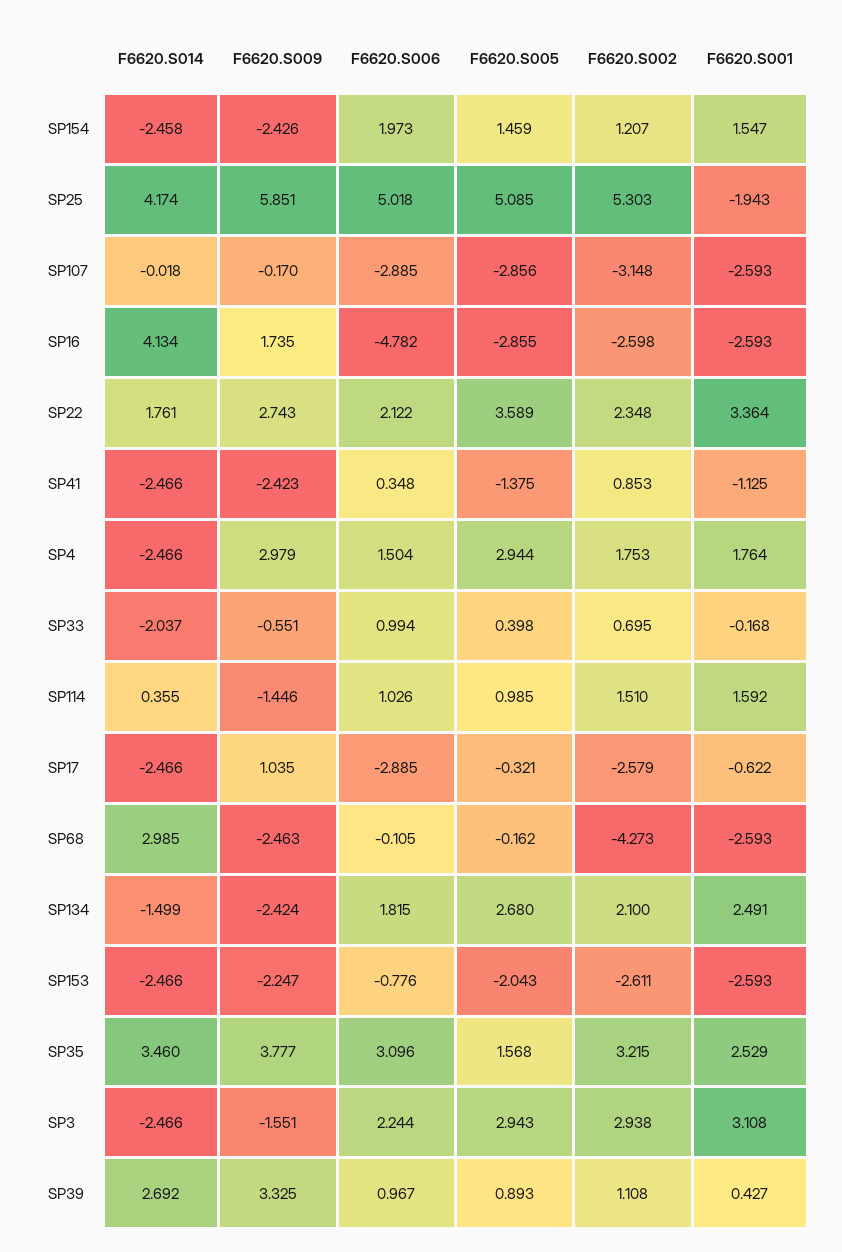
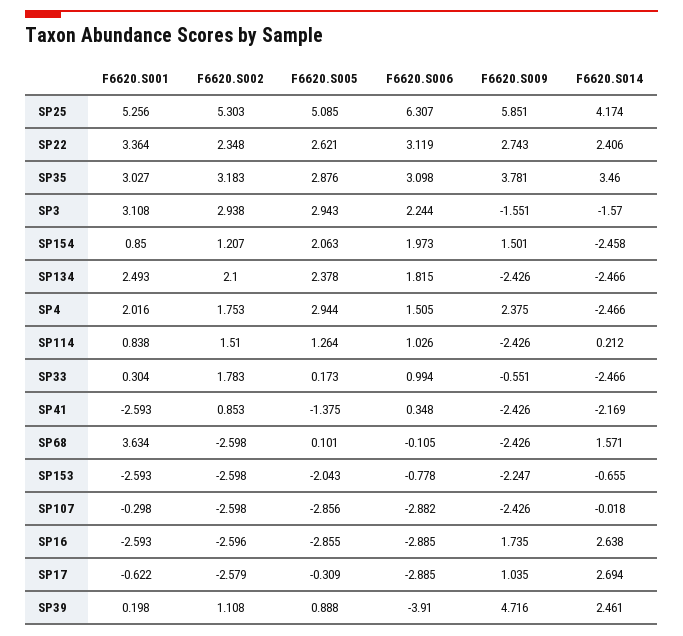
  {
    "F6620.S014": {
      "SP154": -2.458,
      "SP25": 4.174,
      "SP107": -0.018,
-     "SP16": 4.134,
+     "SP16": 2.638,
-     "SP22": 1.761,
+     "SP22": 2.406,
-     "SP41": -2.466,
+     "SP41": -2.169,
      "SP4": -2.466,
-     "SP33": -2.037,
+     "SP33": -2.466,
-     "SP114": 0.355,
+     "SP114": 0.212,
-     "SP17": -2.466,
+     "SP17": 2.694,
-     "SP68": 2.985,
+     "SP68": 1.571,
-     "SP134": -1.499,
+     "SP134": -2.466,
-     "SP153": -2.466,
+     "SP153": -0.655,
      "SP35": 3.46,
-     "SP3": -2.466,
+     "SP3": -1.57,
-     "SP39": 2.692
+     "SP39": 2.461
    },
    "F6620.S009": {
-     "SP154": -2.426,
+     "SP154": 1.501,
      "SP25": 5.851,
-     "SP107": -0.17,
+     "SP107": -2.426,
      "SP16": 1.735,
      "SP22": 2.743,
-     "SP41": -2.423,
+     "SP41": -2.426,
-     "SP4": 2.979,
+     "SP4": 2.375,
      "SP33": -0.551,
-     "SP114": -1.446,
+     "SP114": -2.426,
      "SP17": 1.035,
-     "SP68": -2.463,
+     "SP68": -2.426,
-     "SP134": -2.424,
+     "SP134": -2.426,
      "SP153": -2.247,
-     "SP35": 3.777,
+     "SP35": 3.781,
      "SP3": -1.551,
-     "SP39": 3.325
+     "SP39": 4.716
    },
    "F6620.S006": {
      "SP154": 1.973,
-     "SP25": 5.018,
+     "SP25": 6.307,
-     "SP107": -2.885,
+     "SP107": -2.882,
-     "SP16": -4.782,
+     "SP16": -2.885,
-     "SP22": 2.122,
+     "SP22": 3.119,
      "SP41": 0.348,
-     "SP4": 1.504,
+     "SP4": 1.505,
      "SP33": 0.994,
      "SP114": 1.026,
      "SP17": -2.885,
      "SP68": -0.105,
      "SP134": 1.815,
-     "SP153": -0.776,
+     "SP153": -0.778,
-     "SP35": 3.096,
+     "SP35": 3.098,
      "SP3": 2.244,
-     "SP39": 0.967
+     "SP39": -3.91
    },
    "F6620.S005": {
-     "SP154": 1.459,
+     "SP154": 2.063,
      "SP25": 5.085,
      "SP107": -2.856,
      "SP16": -2.855,
-     "SP22": 3.589,
+     "SP22": 2.621,
      "SP41": -1.375,
      "SP4": 2.944,
-     "SP33": 0.398,
+     "SP33": 0.173,
-     "SP114": 0.985,
+     "SP114": 1.264,
-     "SP17": -0.321,
+     "SP17": -0.309,
-     "SP68": -0.162,
+     "SP68": 0.101,
-     "SP134": 2.68,
+     "SP134": 2.378,
      "SP153": -2.043,
-     "SP35": 1.568,
+     "SP35": 2.876,
      "SP3": 2.943,
-     "SP39": 0.893
+     "SP39": 0.888
    },
    "F6620.S002": {
      "SP154": 1.207,
      "SP25": 5.303,
-     "SP107": -3.148,
+     "SP107": -2.598,
-     "SP16": -2.598,
+     "SP16": -2.596,
      "SP22": 2.348,
      "SP41": 0.853,
      "SP4": 1.753,
-     "SP33": 0.695,
+     "SP33": 1.783,
      "SP114": 1.51,
      "SP17": -2.579,
-     "SP68": -4.273,
+     "SP68": -2.598,
      "SP134": 2.1,
-     "SP153": -2.611,
+     "SP153": -2.598,
-     "SP35": 3.215,
+     "SP35": 3.183,
      "SP3": 2.938,
      "SP39": 1.108
    },
    "F6620.S001": {
-     "SP154": 1.547,
+     "SP154": 0.85,
-     "SP25": -1.943,
+     "SP25": 5.256,
-     "SP107": -2.593,
+     "SP107": -0.298,
      "SP16": -2.593,
      "SP22": 3.364,
-     "SP41": -1.125,
+     "SP41": -2.593,
-     "SP4": 1.764,
+     "SP4": 2.016,
-     "SP33": -0.168,
+     "SP33": 0.304,
-     "SP114": 1.592,
+     "SP114": 0.838,
      "SP17": -0.622,
-     "SP68": -2.593,
+     "SP68": 3.634,
-     "SP134": 2.491,
+     "SP134": 2.493,
      "SP153": -2.593,
-     "SP35": 2.529,
+     "SP35": 3.027,
      "SP3": 3.108,
-     "SP39": 0.427
+     "SP39": 0.198
    }
  }

